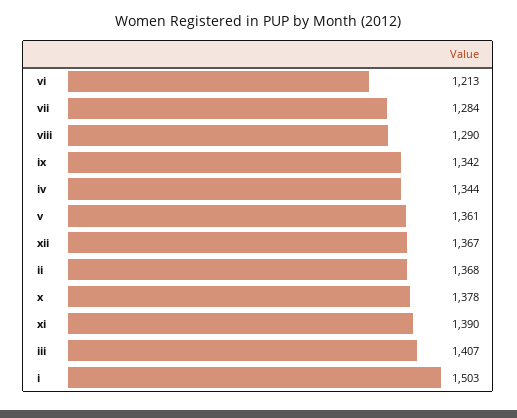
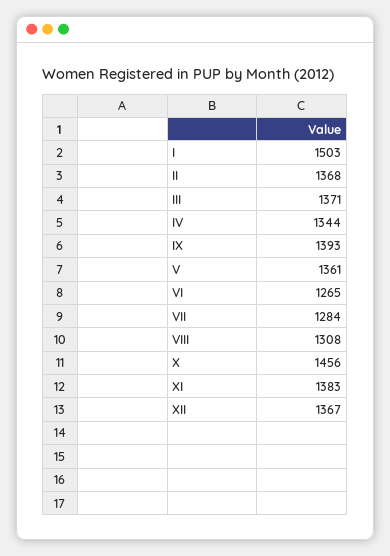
  {
-   "vi": 1213,
+   "vi": 1265,
    "vii": 1284,
-   "viii": 1290,
+   "viii": 1308,
-   "ix": 1342,
+   "ix": 1393,
    "iv": 1344,
    "v": 1361,
    "xii": 1367,
    "ii": 1368,
-   "x": 1378,
+   "x": 1456,
-   "xi": 1390,
+   "xi": 1383,
-   "iii": 1407,
+   "iii": 1371,
    "i": 1503
  }

